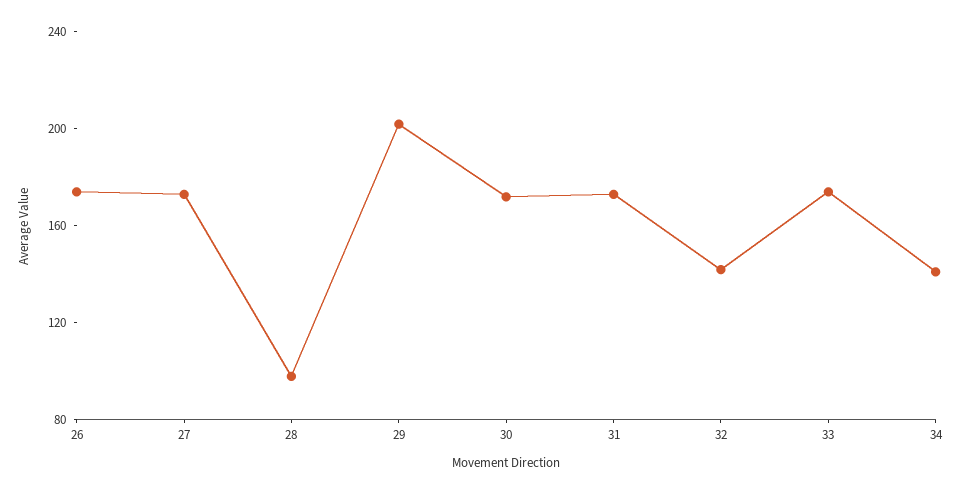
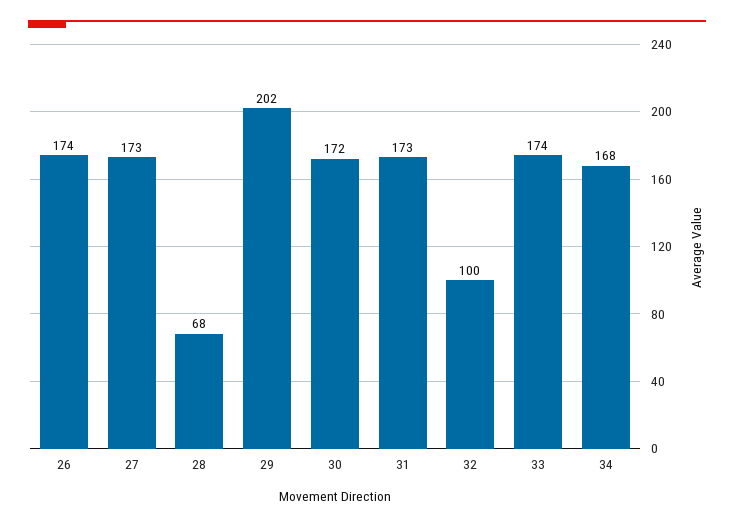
  {
    "26": 174,
    "27": 173,
-   "28": 100,
+   "28": 68,
    "29": 202,
    "30": 172,
    "31": 173,
-   "32": 140,
+   "32": 100,
    "33": 174,
-   "34": 140
+   "34": 168
  }

